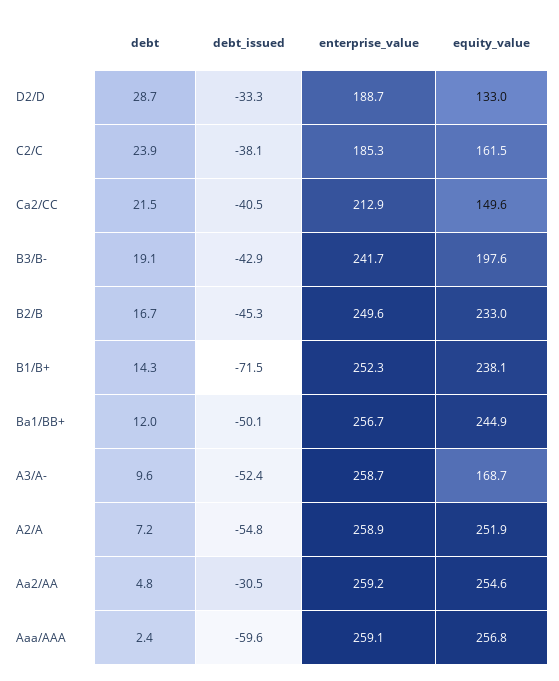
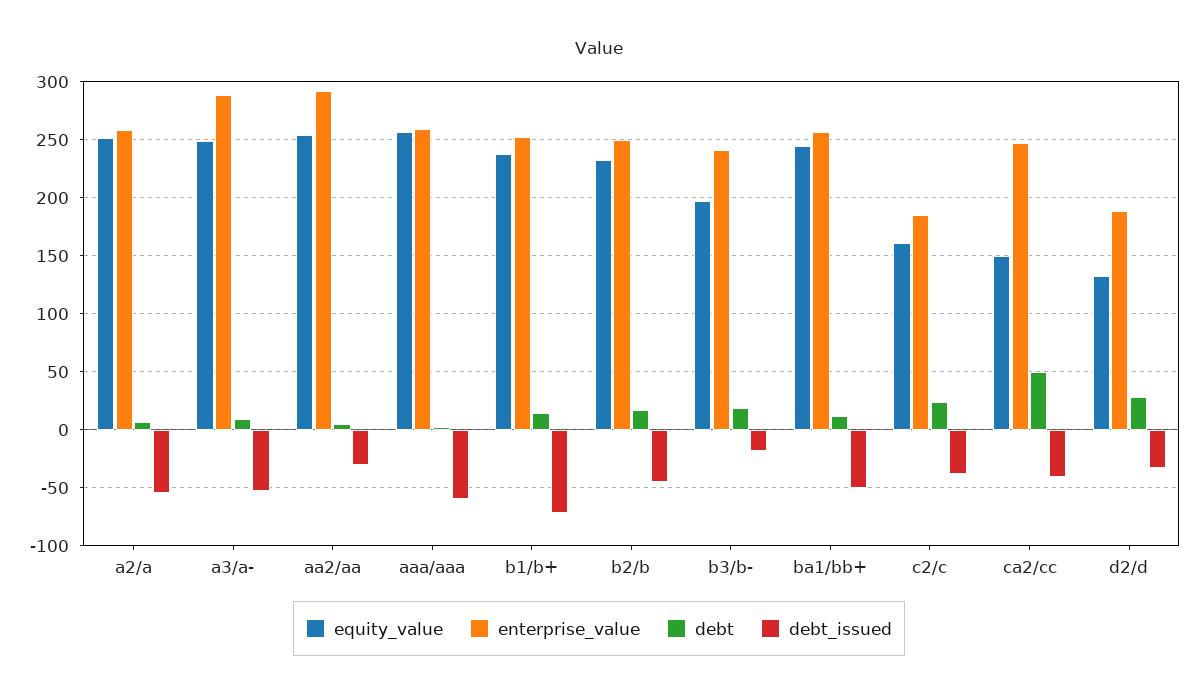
  {
    "debt": {
      "D2/D": 28.7,
      "C2/C": 23.9,
-     "Ca2/CC": 21.5,
+     "Ca2/CC": 50,
      "B3/B-": 19.1,
      "B2/B": 16.7,
      "B1/B+": 14.3,
      "Ba1/BB+": 12,
      "A3/A-": 9.6,
      "A2/A": 7.2,
      "Aa2/AA": 4.8,
      "Aaa/AAA": 2.4
    },
    "debt_issued": {
      "D2/D": -33.3,
      "C2/C": -38.1,
      "Ca2/CC": -40.5,
-     "B3/B-": -42.9,
+     "B3/B-": -20,
      "B2/B": -45.3,
      "B1/B+": -71.5,
      "Ba1/BB+": -50.1,
      "A3/A-": -52.4,
      "A2/A": -54.8,
      "Aa2/AA": -30.5,
      "Aaa/AAA": -59.6
    },
    "enterprise_value": {
      "D2/D": 188.7,
      "C2/C": 185.3,
-     "Ca2/CC": 212.9,
+     "Ca2/CC": 250,
      "B3/B-": 241.7,
      "B2/B": 249.6,
      "B1/B+": 252.3,
      "Ba1/BB+": 256.7,
-     "A3/A-": 258.7,
+     "A3/A-": 290,
      "A2/A": 258.9,
-     "Aa2/AA": 259.2,
+     "Aa2/AA": 290,
      "Aaa/AAA": 259.1
    },
    "equity_value": {
      "D2/D": 133,
      "C2/C": 161.5,
      "Ca2/CC": 149.6,
      "B3/B-": 197.6,
      "B2/B": 233,
      "B1/B+": 238.1,
      "Ba1/BB+": 244.9,
-     "A3/A-": 168.7,
+     "A3/A-": 250,
      "A2/A": 251.9,
      "Aa2/AA": 254.6,
      "Aaa/AAA": 256.8
    }
  }

